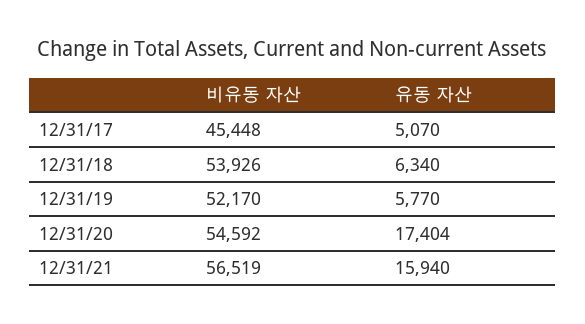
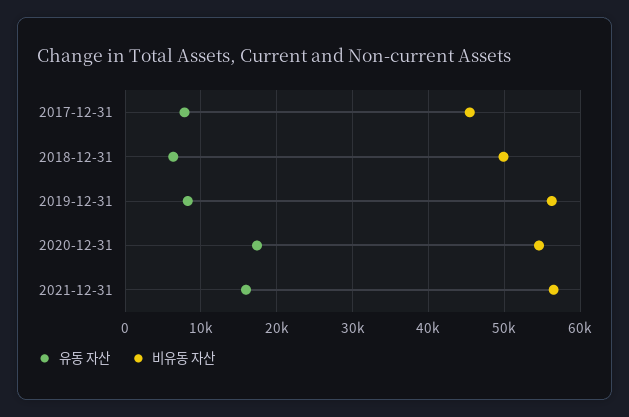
  {
    "비유동 자산": {
      "12/31/17": 45448,
-     "12/31/18": 53926,
+     "12/31/18": 50000,
-     "12/31/19": 52170,
+     "12/31/19": 56000,
      "12/31/20": 54592,
      "12/31/21": 56519
    },
    "유동 자산": {
-     "12/31/17": 5070,
+     "12/31/17": 8000,
      "12/31/18": 6340,
-     "12/31/19": 5770,
+     "12/31/19": 8000,
      "12/31/20": 17404,
      "12/31/21": 15940
    }
  }

